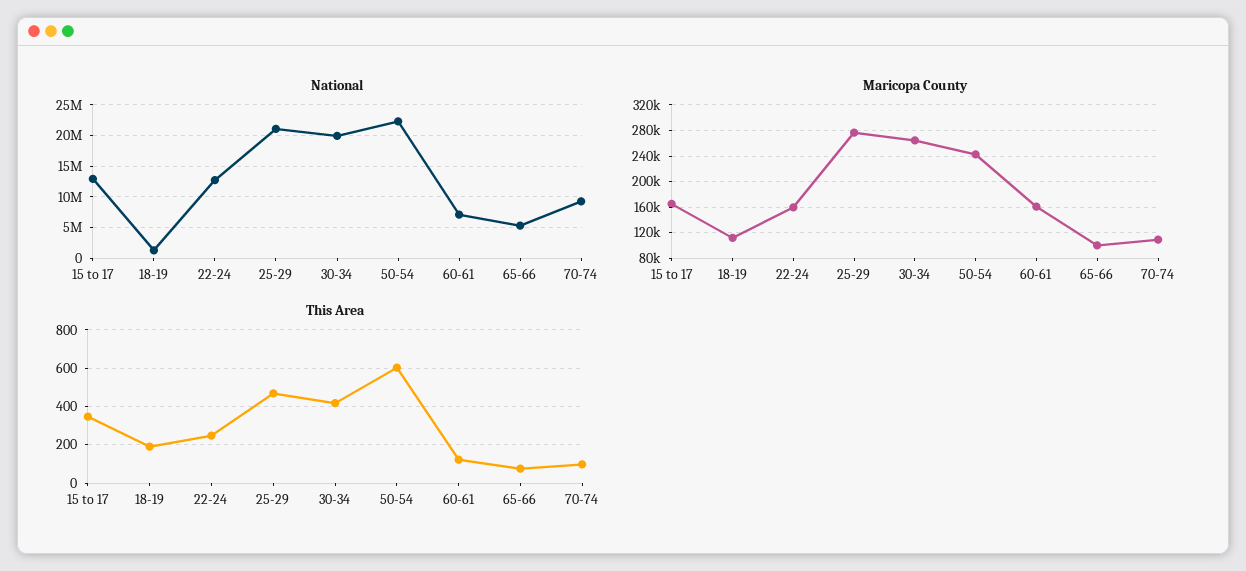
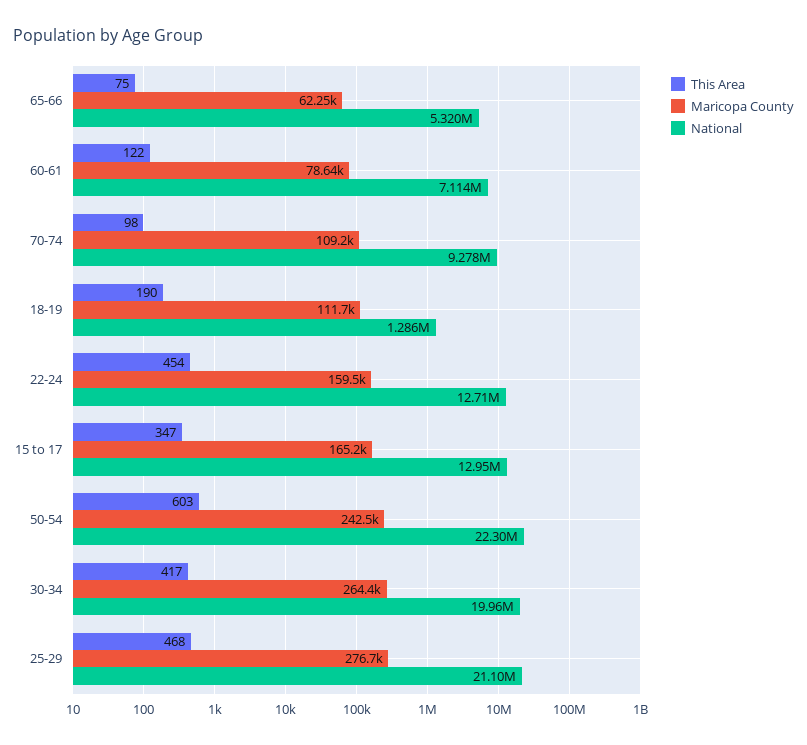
  {
    "National": {
      "15 to 17": 12950000,
      "18-19": 1286000,
      "22-24": 12710000,
      "25-29": 21100000,
      "30-34": 19960000,
      "50-54": 22300000,
      "60-61": 7114000,
      "65-66": 5320000,
      "70-74": 9278000
    },
    "Maricopa County": {
      "15 to 17": 165200,
      "18-19": 111700,
      "22-24": 159500,
      "25-29": 276700,
      "30-34": 264400,
      "50-54": 242500,
-     "60-61": 160000,
+     "60-61": 78640,
-     "65-66": 100000,
+     "65-66": 62250,
      "70-74": 109200
    },
    "This Area": {
      "15 to 17": 347,
      "18-19": 190,
-     "22-24": 250,
+     "22-24": 454,
      "25-29": 468,
      "30-34": 417,
      "50-54": 603,
      "60-61": 122,
      "65-66": 75,
      "70-74": 98
    }
  }

